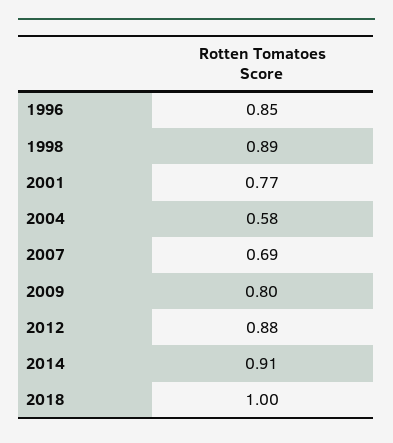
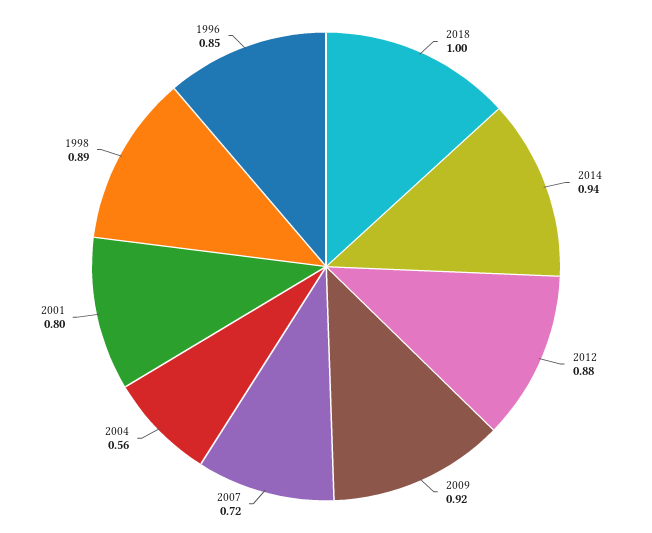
  {
    "1996": 0.85,
    "1998": 0.89,
-   "2001": 0.77,
+   "2001": 0.8,
-   "2004": 0.58,
+   "2004": 0.56,
-   "2007": 0.69,
+   "2007": 0.72,
-   "2009": 0.8,
+   "2009": 0.92,
    "2012": 0.88,
-   "2014": 0.91,
+   "2014": 0.94,
    "2018": 1
  }

